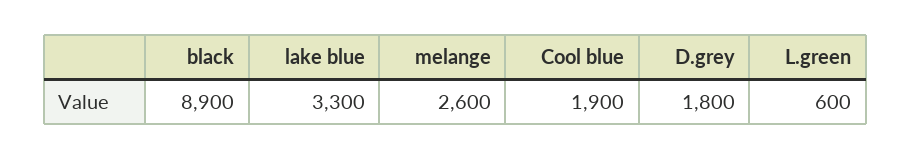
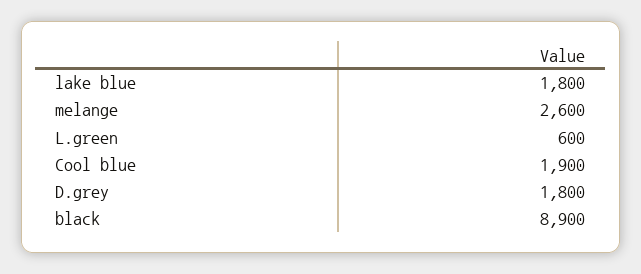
  {
    "black": 8900,
-   "lake blue": 3300,
+   "lake blue": 1800,
    "melange": 2600,
    "Cool blue": 1900,
    "D.grey": 1800,
    "L.green": 600
  }

